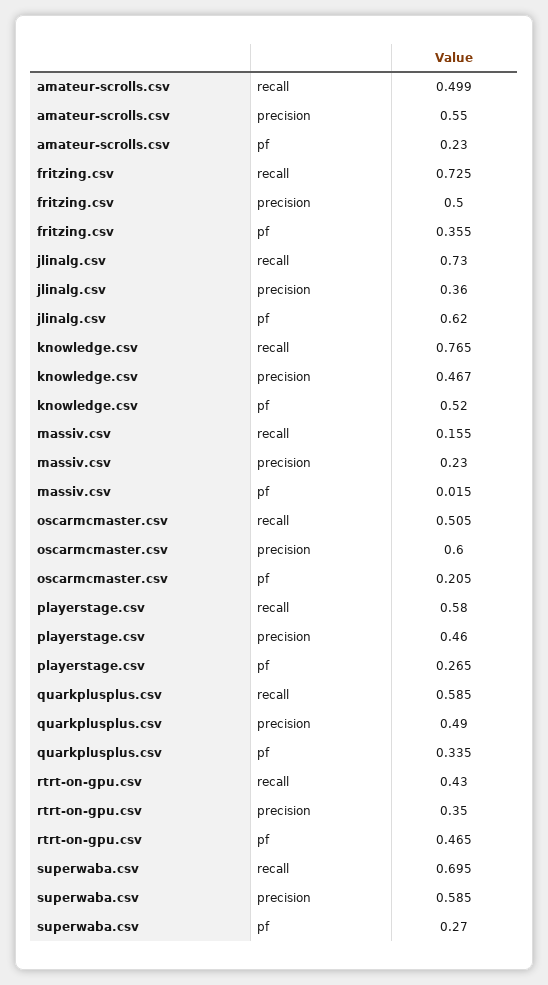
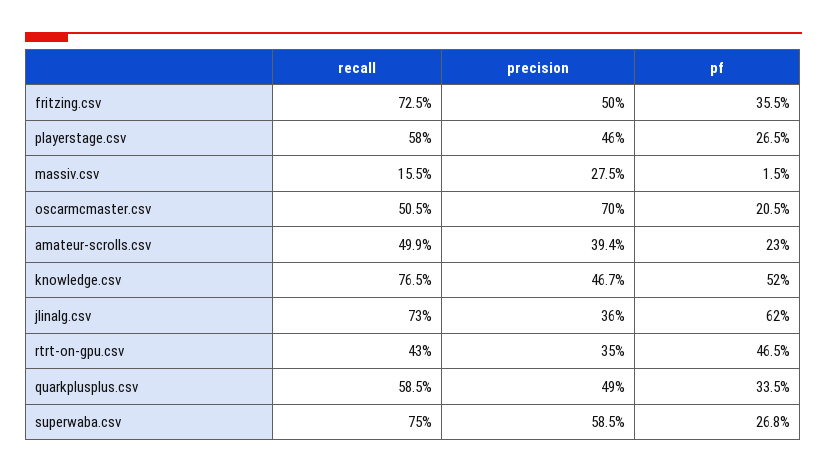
  {
    "amateur-scrolls.csv": {
      "recall": 0.499,
-     "precision": 0.55,
+     "precision": 0.394,
      "pf": 0.23
    },
    "fritzing.csv": {
      "recall": 0.725,
      "precision": 0.5,
      "pf": 0.355
    },
    "jlinalg.csv": {
      "recall": 0.73,
      "precision": 0.36,
      "pf": 0.62
    },
    "knowledge.csv": {
      "recall": 0.765,
      "precision": 0.467,
      "pf": 0.52
    },
    "massiv.csv": {
      "recall": 0.155,
-     "precision": 0.23,
+     "precision": 0.275,
      "pf": 0.015
    },
    "oscarmcmaster.csv": {
      "recall": 0.505,
-     "precision": 0.6,
+     "precision": 0.7,
      "pf": 0.205
    },
    "playerstage.csv": {
      "recall": 0.58,
      "precision": 0.46,
      "pf": 0.265
    },
    "quarkplusplus.csv": {
      "recall": 0.585,
      "precision": 0.49,
      "pf": 0.335
    },
    "rtrt-on-gpu.csv": {
      "recall": 0.43,
      "precision": 0.35,
      "pf": 0.465
    },
    "superwaba.csv": {
-     "recall": 0.695,
+     "recall": 0.75,
      "precision": 0.585,
-     "pf": 0.27
+     "pf": 0.268
    }
  }

